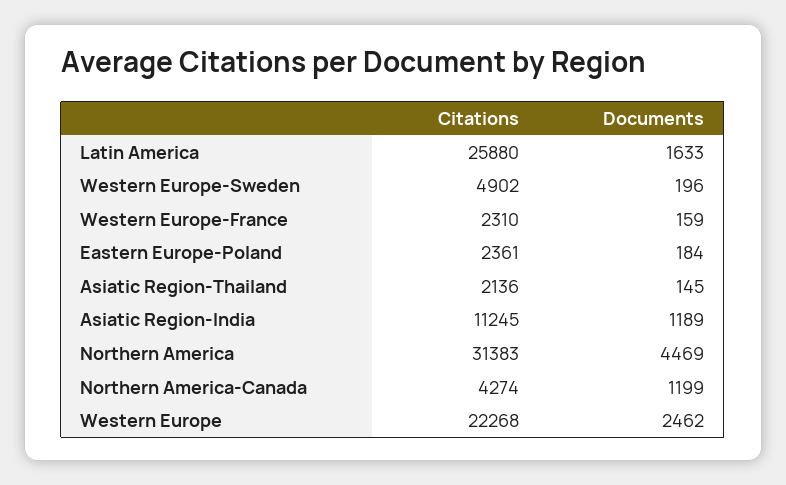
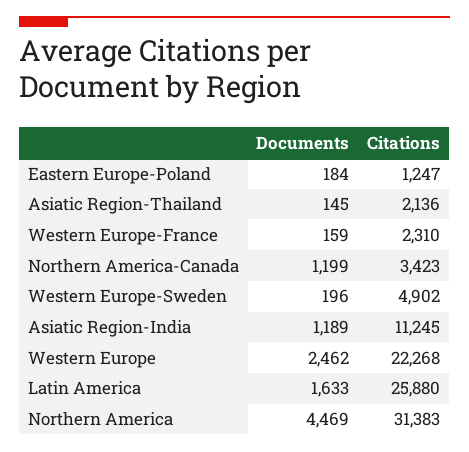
  {
    "Citations": {
      "Latin America": 25880,
      "Western Europe-Sweden": 4902,
      "Western Europe-France": 2310,
-     "Eastern Europe-Poland": 2361,
+     "Eastern Europe-Poland": 1247,
      "Asiatic Region-Thailand": 2136,
      "Asiatic Region-India": 11245,
      "Northern America": 31383,
-     "Northern America-Canada": 4274,
+     "Northern America-Canada": 3423,
      "Western Europe": 22268
    },
    "Documents": {
      "Latin America": 1633,
      "Western Europe-Sweden": 196,
      "Western Europe-France": 159,
      "Eastern Europe-Poland": 184,
      "Asiatic Region-Thailand": 145,
      "Asiatic Region-India": 1189,
      "Northern America": 4469,
      "Northern America-Canada": 1199,
      "Western Europe": 2462
    }
  }

